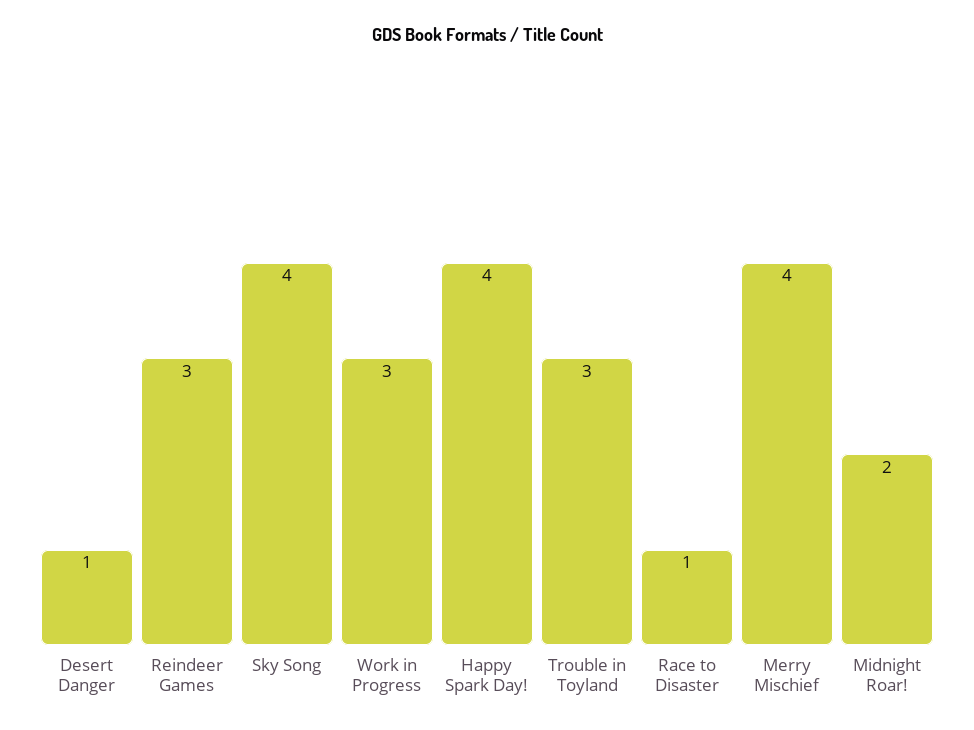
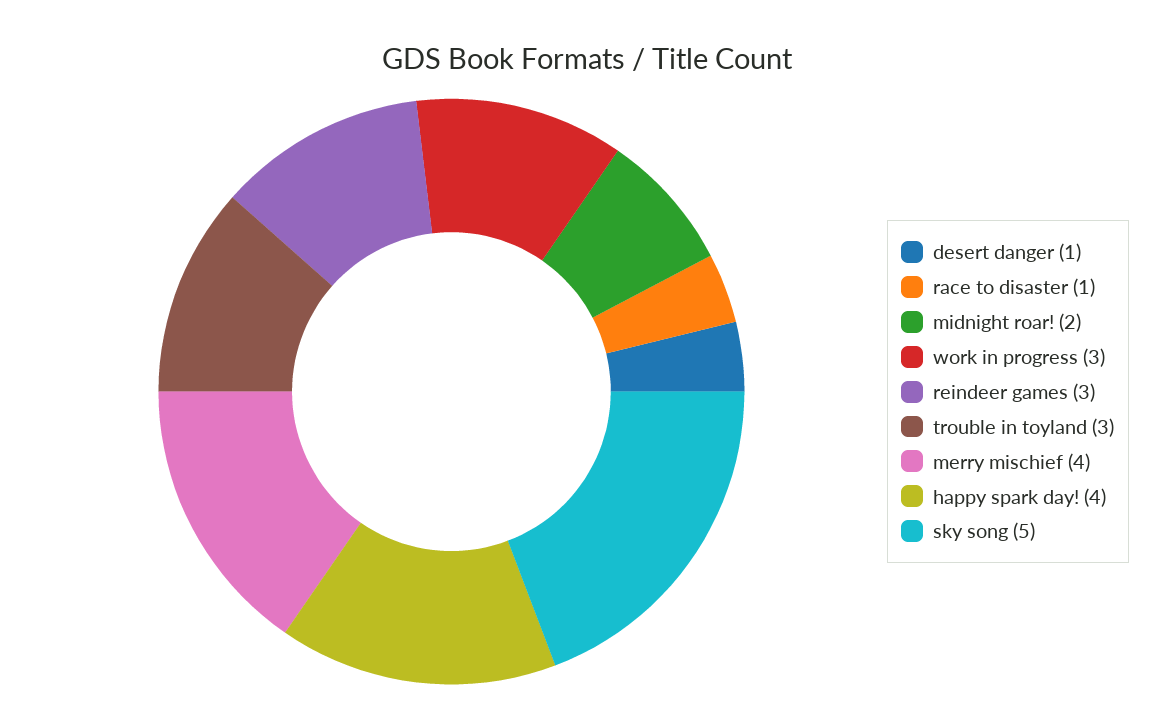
  {
    "Desert Danger": 1,
    "Reindeer Games": 3,
-   "Sky Song": 4,
+   "Sky Song": 5,
    "Work in Progress": 3,
    "Happy Spark Day!": 4,
    "Trouble in Toyland": 3,
    "Race to Disaster": 1,
    "Merry Mischief": 4,
    "Midnight Roar!": 2
  }

